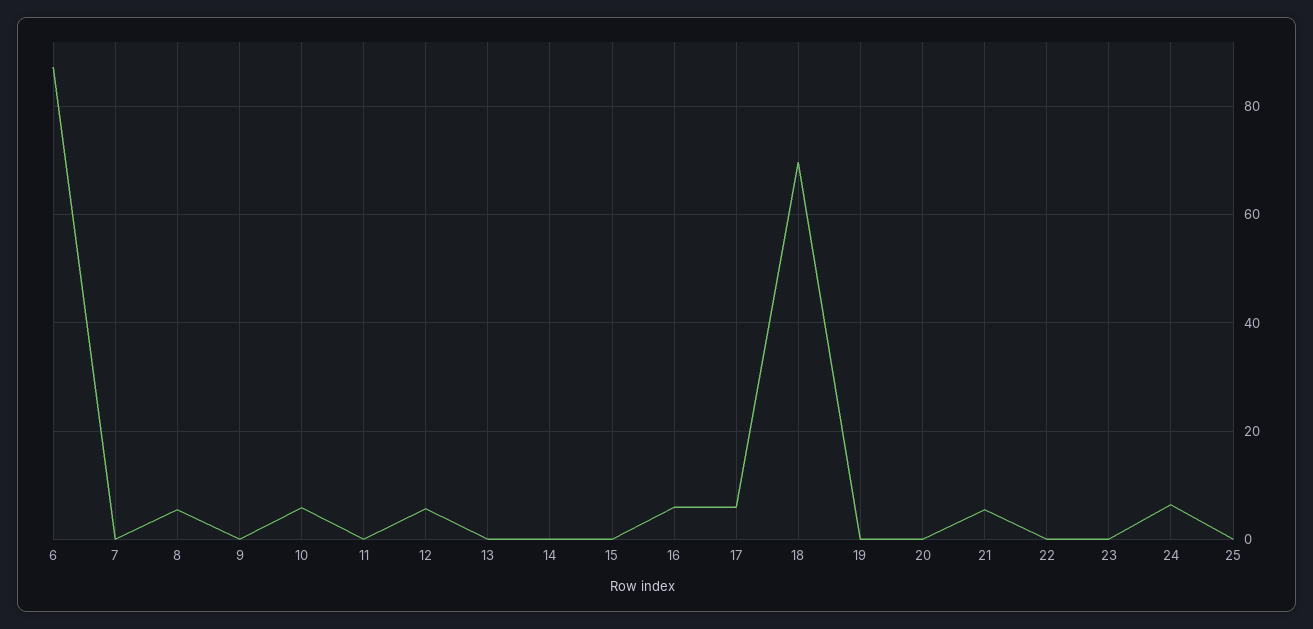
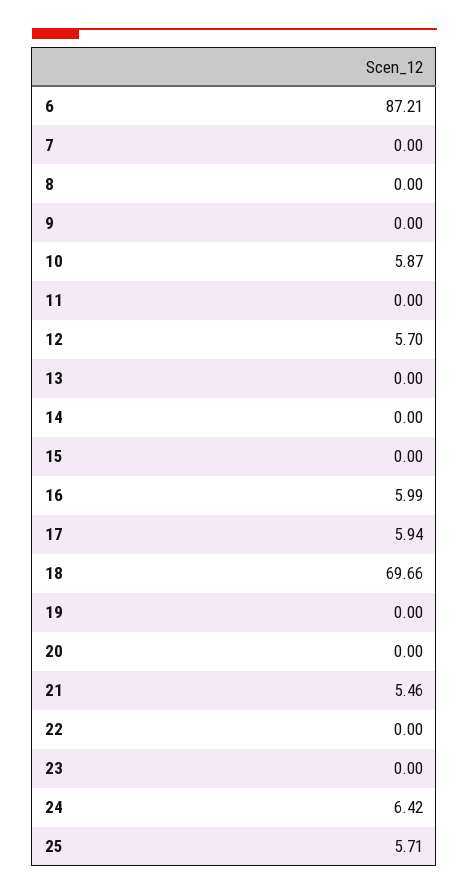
  {
    "6": 87.21,
    "7": 0,
-   "8": 6,
+   "8": 0,
    "9": 0,
    "10": 5.87,
    "11": 0,
    "12": 5.7,
    "13": 0,
    "14": 0,
    "15": 0,
    "16": 5.99,
    "17": 5.94,
    "18": 69.66,
    "19": 0,
    "20": 0,
    "21": 5.46,
    "22": 0,
    "23": 0,
    "24": 6.42,
-   "25": 0
+   "25": 5.71
  }

